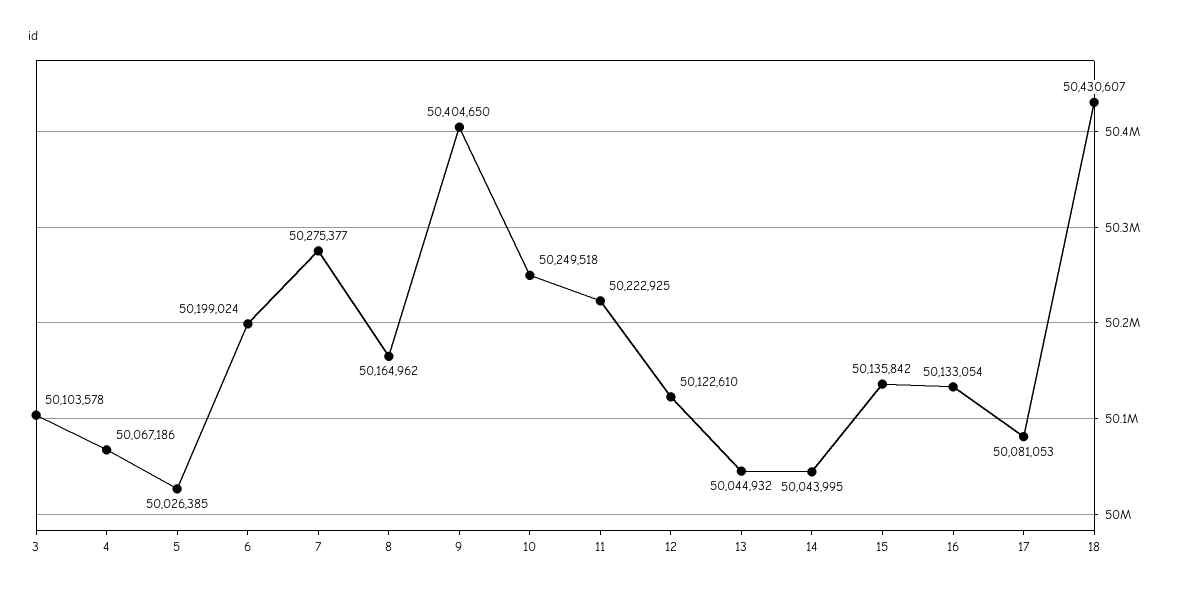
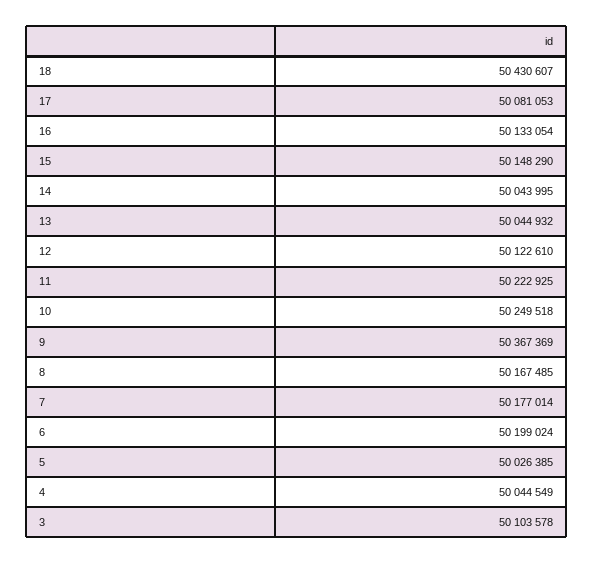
  {
    "3": 50103578,
-   "4": 50067186,
+   "4": 50044549,
    "5": 50026385,
    "6": 50199024,
-   "7": 50275377,
+   "7": 50177014,
-   "8": 50164962,
+   "8": 50167485,
-   "9": 50404650,
+   "9": 50367369,
    "10": 50249518,
    "11": 50222925,
    "12": 50122610,
    "13": 50044932,
    "14": 50043995,
-   "15": 50135842,
+   "15": 50148290,
    "16": 50133054,
    "17": 50081053,
    "18": 50430607
  }

